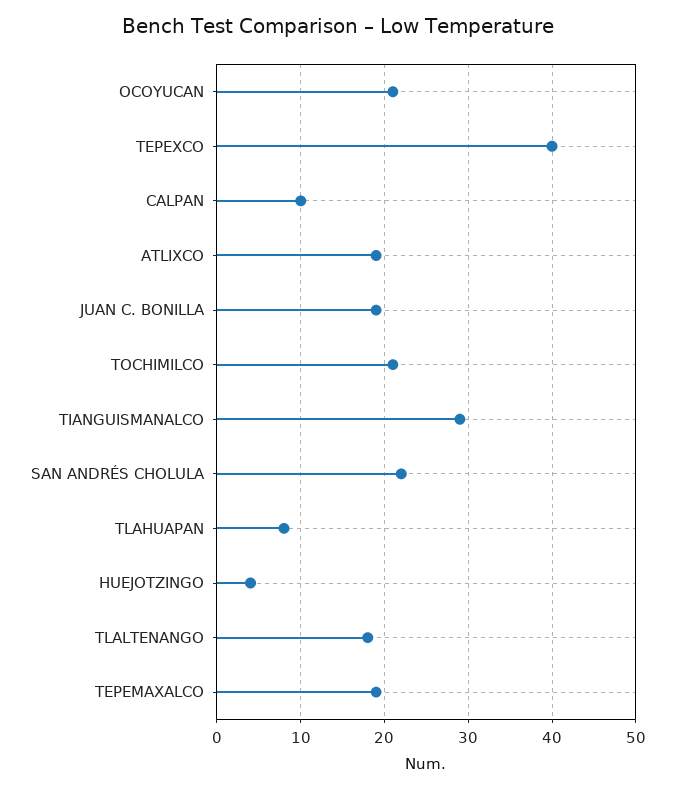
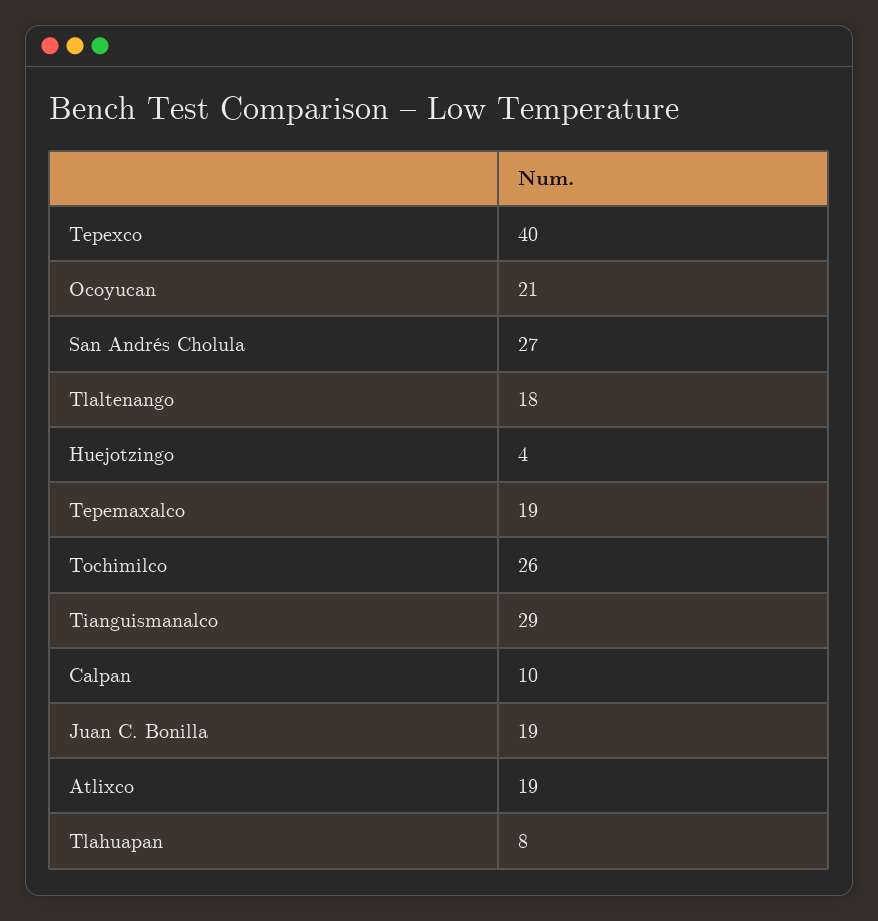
  {
    "OCOYUCAN": 21,
    "TEPEXCO": 40,
    "CALPAN": 10,
    "ATLIXCO": 19,
    "JUAN C. BONILLA": 19,
-   "TOCHIMILCO": 21,
+   "TOCHIMILCO": 26,
    "TIANGUISMANALCO": 29,
-   "SAN ANDRÉS CHOLULA": 22,
+   "SAN ANDRÉS CHOLULA": 27,
    "TLAHUAPAN": 8,
    "HUEJOTZINGO": 4,
    "TLALTENANGO": 18,
    "TEPEMAXALCO": 19
  }

